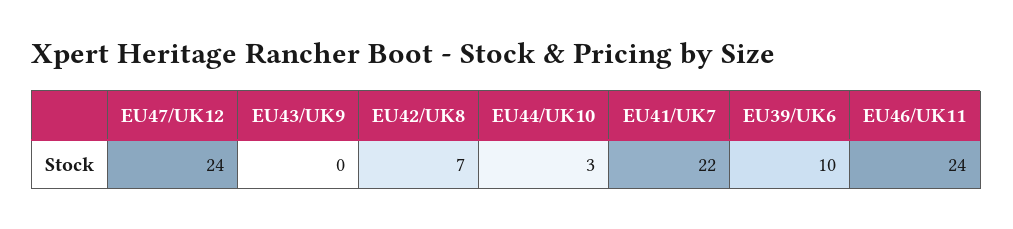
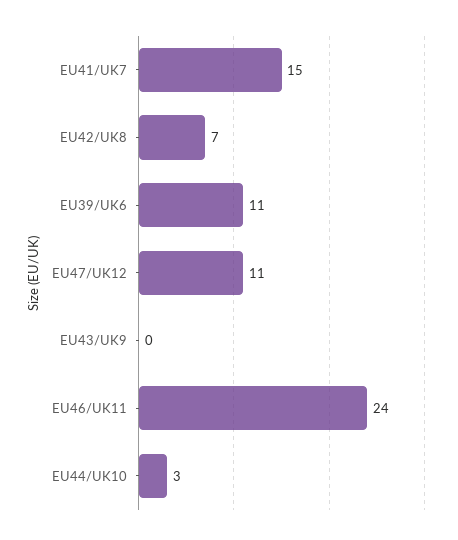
  {
-   "EU47/UK12": 24,
+   "EU47/UK12": 11,
    "EU43/UK9": 0,
    "EU42/UK8": 7,
    "EU44/UK10": 3,
-   "EU41/UK7": 22,
+   "EU41/UK7": 15,
-   "EU39/UK6": 10,
+   "EU39/UK6": 11,
    "EU46/UK11": 24
  }

